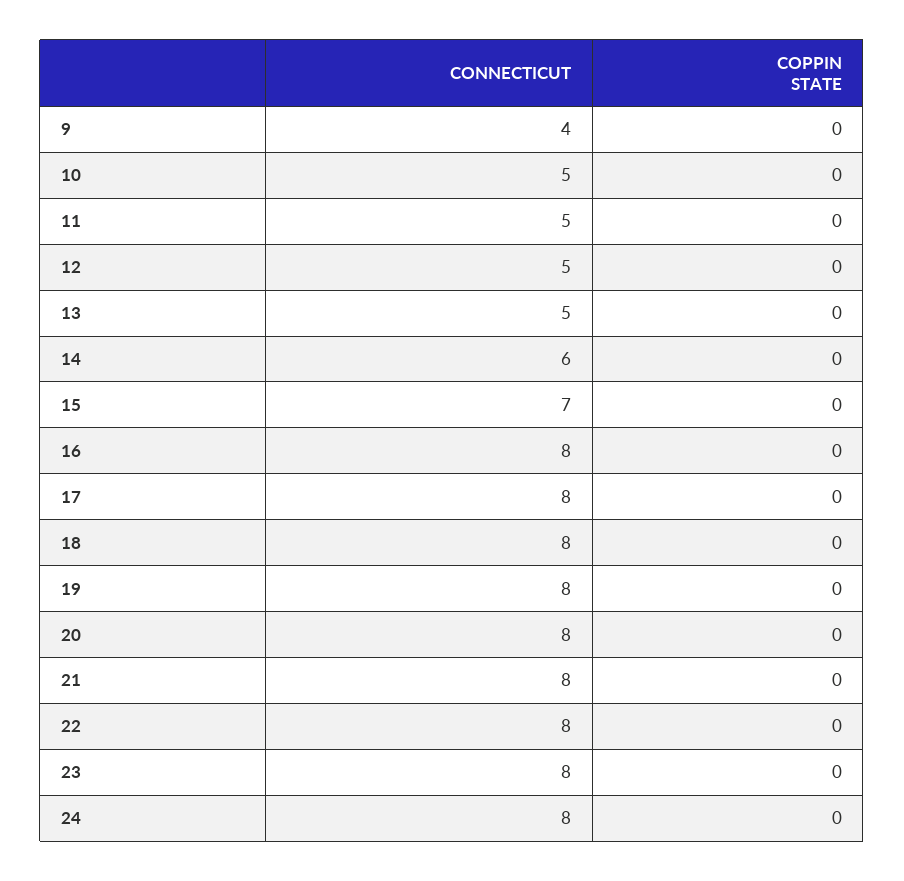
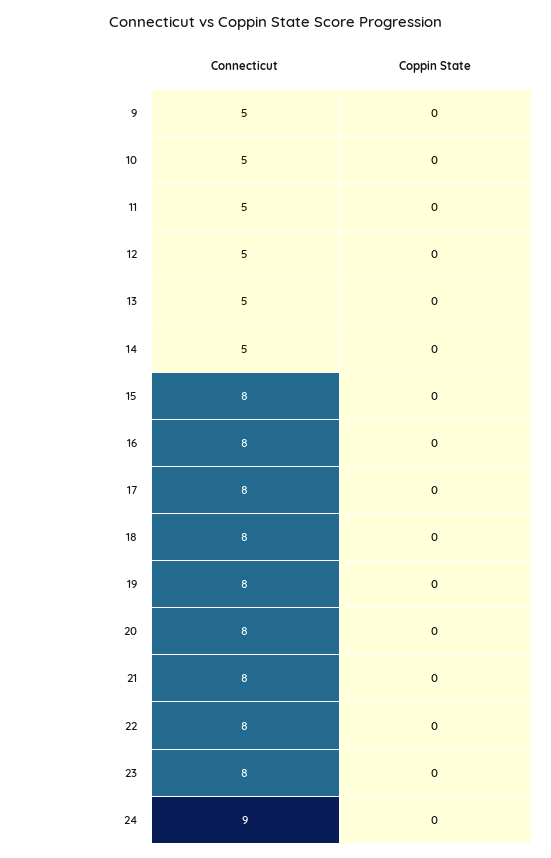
  {
    "CONNECTICUT": {
-     "9": 4,
+     "9": 5,
      "10": 5,
      "11": 5,
      "12": 5,
      "13": 5,
-     "14": 6,
+     "14": 5,
-     "15": 7,
+     "15": 8,
      "16": 8,
      "17": 8,
      "18": 8,
      "19": 8,
      "20": 8,
      "21": 8,
      "22": 8,
      "23": 8,
-     "24": 8
+     "24": 9
    },
    "COPPIN STATE": {
      "9": 0,
      "10": 0,
      "11": 0,
      "12": 0,
      "13": 0,
      "14": 0,
      "15": 0,
      "16": 0,
      "17": 0,
      "18": 0,
      "19": 0,
      "20": 0,
      "21": 0,
      "22": 0,
      "23": 0,
      "24": 0
    }
  }

